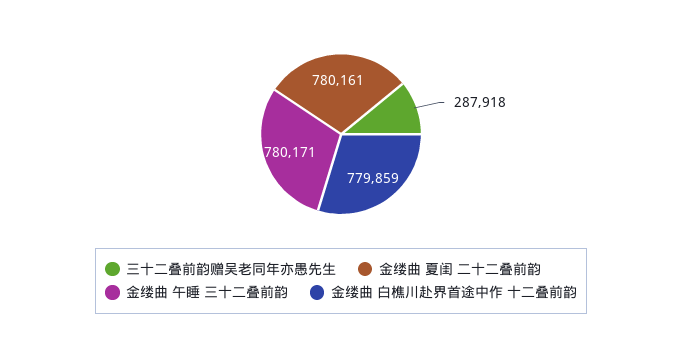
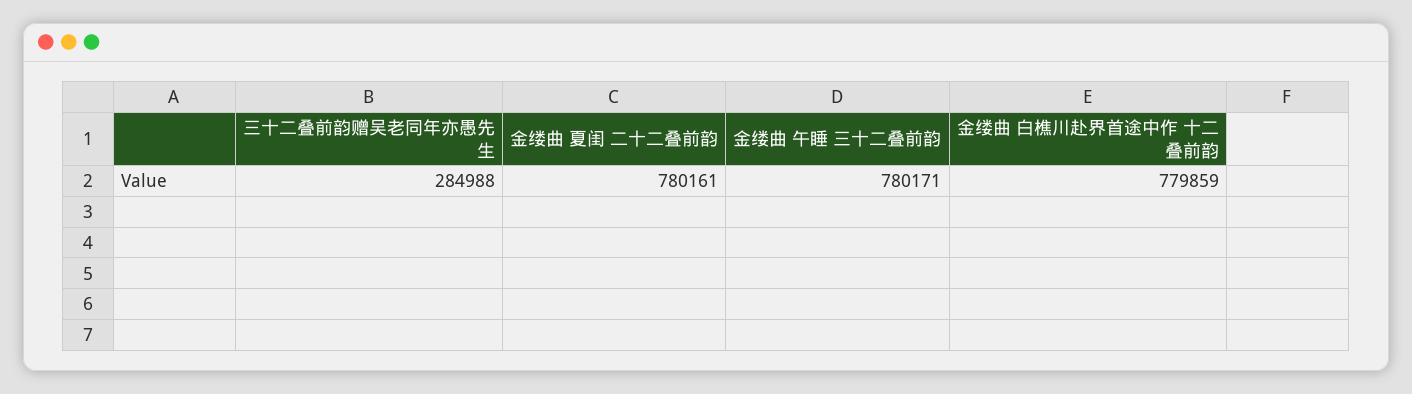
  {
-   "三十二叠前韵赠吴老同年亦愚先生": 287918,
+   "三十二叠前韵赠吴老同年亦愚先生": 284988,
    "金缕曲 夏闺 二十二叠前韵": 780161,
    "金缕曲 午睡 三十二叠前韵": 780171,
    "金缕曲 白樵川赴界首途中作 十二叠前韵": 779859
  }

